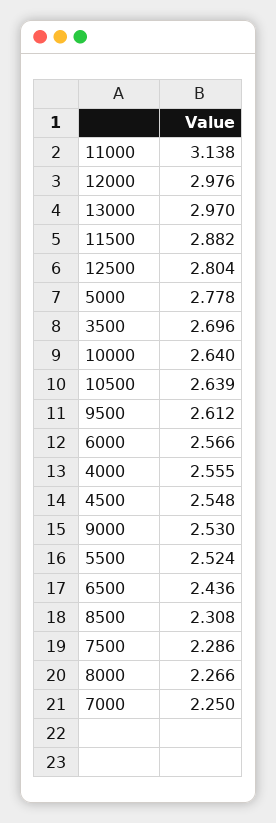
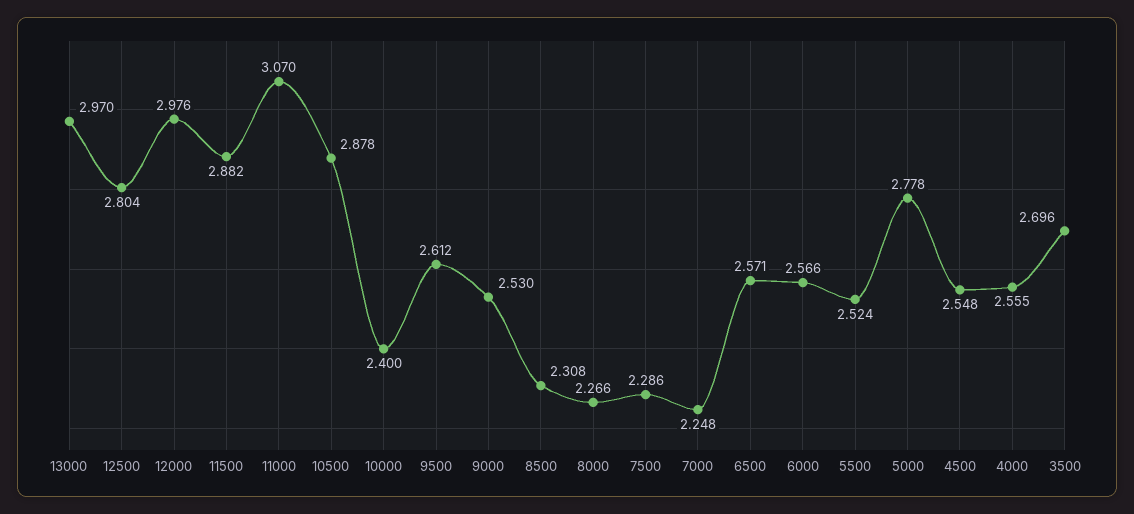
  {
-   "11000": 3.138,
+   "11000": 3.07,
    "12000": 2.976,
    "13000": 2.97,
    "11500": 2.882,
    "12500": 2.804,
    "5000": 2.778,
    "3500": 2.696,
-   "10000": 2.64,
+   "10000": 2.4,
-   "10500": 2.639,
+   "10500": 2.878,
    "9500": 2.612,
    "6000": 2.566,
    "4000": 2.555,
    "4500": 2.548,
    "9000": 2.53,
    "5500": 2.524,
-   "6500": 2.436,
+   "6500": 2.571,
    "8500": 2.308,
    "7500": 2.286,
    "8000": 2.266,
-   "7000": 2.25
+   "7000": 2.248
  }

